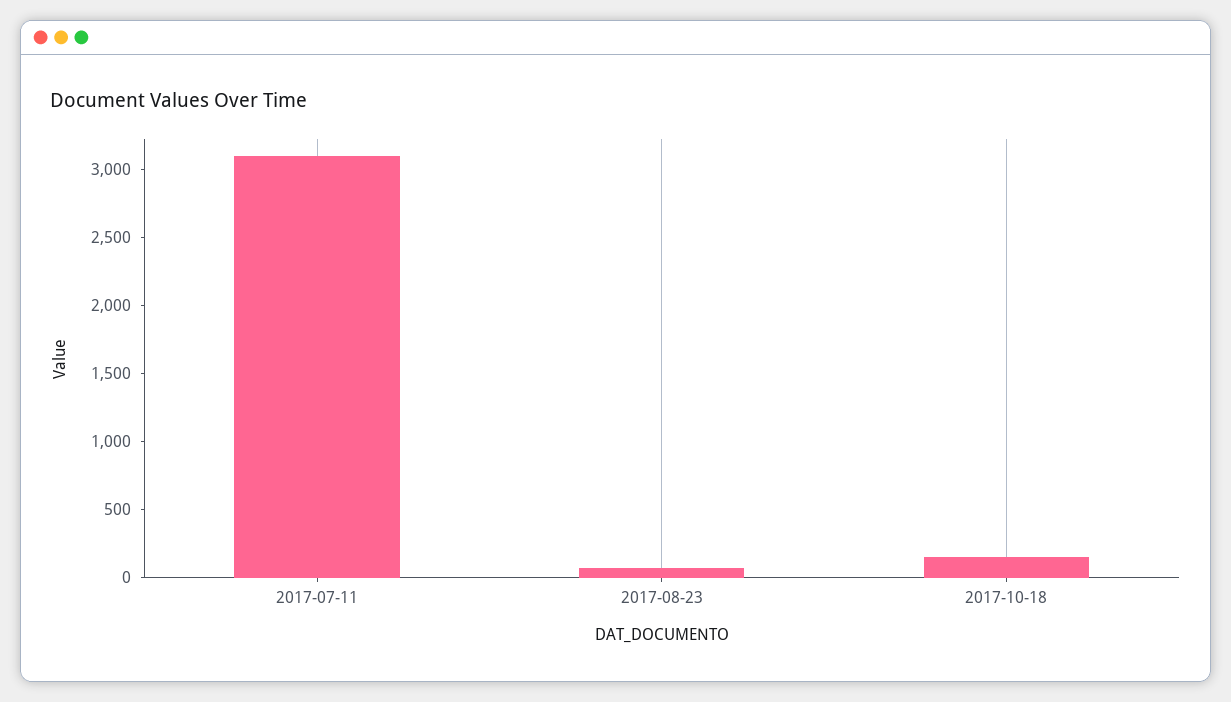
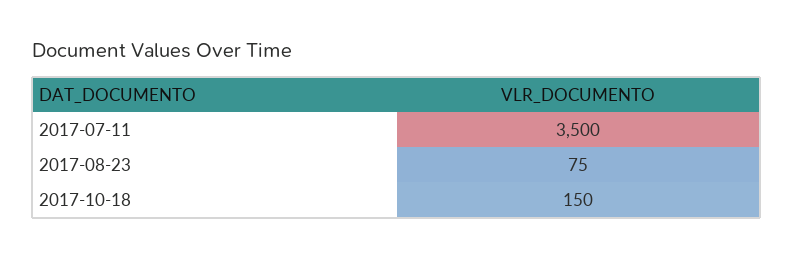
  {
-   "2017-07-11": 3100,
+   "2017-07-11": 3500,
    "2017-08-23": 75,
    "2017-10-18": 150
  }

